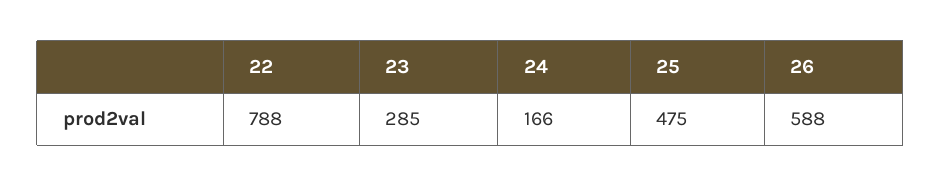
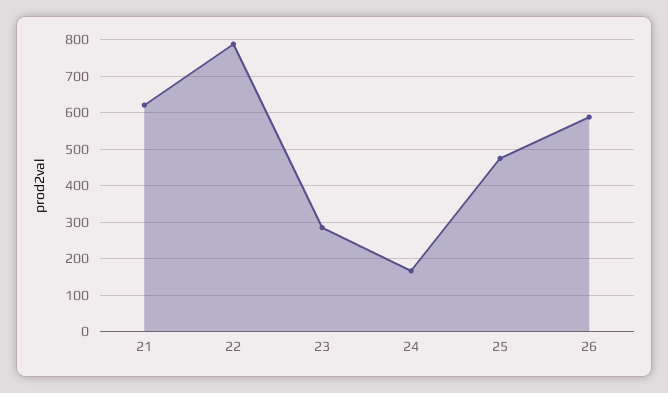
  {
    "22": 788,
    "23": 285,
    "24": 166,
    "25": 475,
-   "26": 588
+   "26": 588,
+   "21": 620
  }

